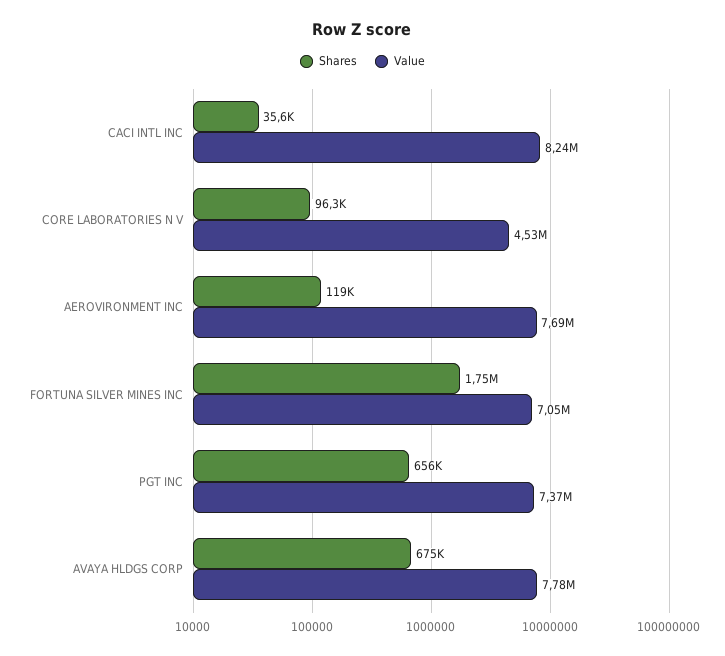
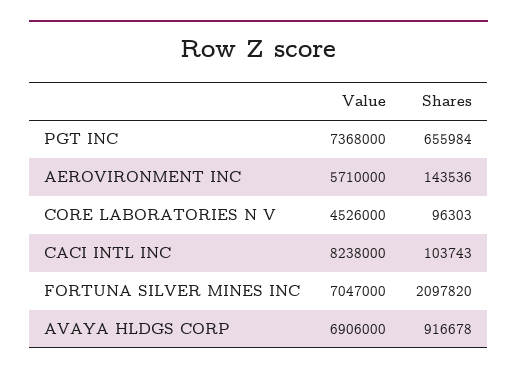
  {
    "Shares": {
-     "CACI INTL INC": 35600,
+     "CACI INTL INC": 103743,
      "CORE LABORATORIES N V": 96303,
-     "AEROVIRONMENT INC": 119000,
+     "AEROVIRONMENT INC": 143536,
-     "FORTUNA SILVER MINES INC": 1750000,
+     "FORTUNA SILVER MINES INC": 2097820,
      "PGT INC": 655984,
-     "AVAYA HLDGS CORP": 675000
+     "AVAYA HLDGS CORP": 916678
    },
    "Value": {
      "CACI INTL INC": 8238000,
      "CORE LABORATORIES N V": 4526000,
-     "AEROVIRONMENT INC": 7690000,
+     "AEROVIRONMENT INC": 5710000,
      "FORTUNA SILVER MINES INC": 7047000,
      "PGT INC": 7368000,
-     "AVAYA HLDGS CORP": 7780000
+     "AVAYA HLDGS CORP": 6906000
    }
  }

